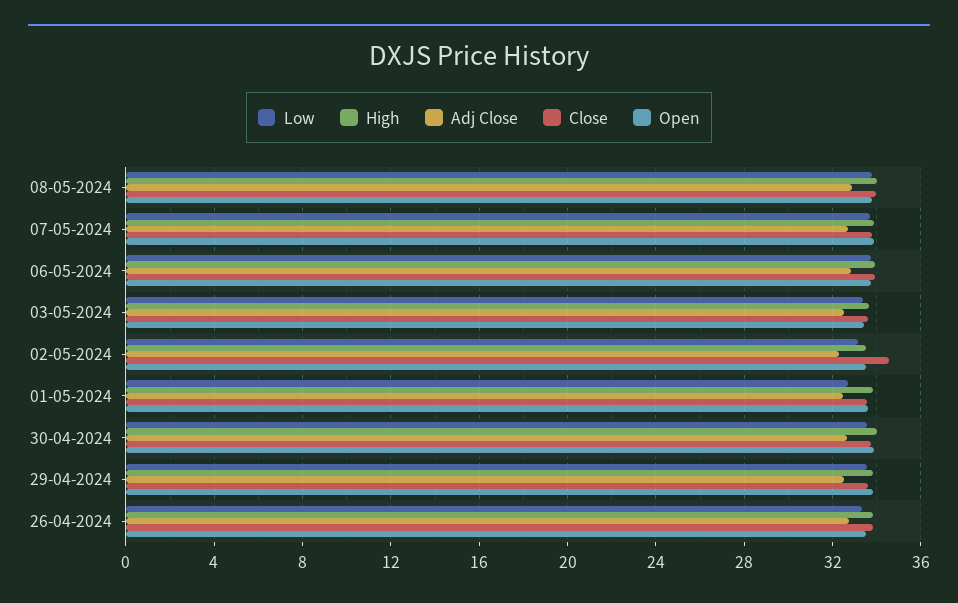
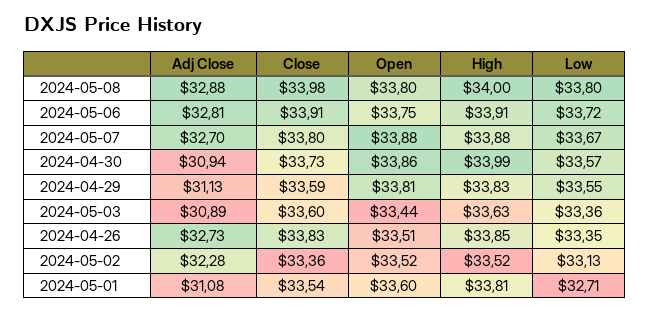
  {
    "Low": {
      "08-05-2024": 33.8,
      "07-05-2024": 33.67,
      "06-05-2024": 33.72,
      "03-05-2024": 33.36,
      "02-05-2024": 33.13,
      "01-05-2024": 32.71,
      "30-04-2024": 33.57,
      "29-04-2024": 33.55,
      "26-04-2024": 33.35
    },
    "High": {
      "08-05-2024": 34,
      "07-05-2024": 33.88,
      "06-05-2024": 33.91,
      "03-05-2024": 33.63,
      "02-05-2024": 33.52,
      "01-05-2024": 33.81,
      "30-04-2024": 33.99,
      "29-04-2024": 33.83,
      "26-04-2024": 33.85
    },
    "Adj Close": {
      "08-05-2024": 32.88,
      "07-05-2024": 32.7,
      "06-05-2024": 32.81,
-     "03-05-2024": 32.5,
+     "03-05-2024": 30.89,
      "02-05-2024": 32.28,
-     "01-05-2024": 32.5,
+     "01-05-2024": 31.08,
-     "30-04-2024": 32.5,
+     "30-04-2024": 30.94,
-     "29-04-2024": 32.5,
+     "29-04-2024": 31.13,
      "26-04-2024": 32.73
    },
    "Close": {
      "08-05-2024": 33.98,
      "07-05-2024": 33.8,
      "06-05-2024": 33.91,
      "03-05-2024": 33.6,
-     "02-05-2024": 34.5,
+     "02-05-2024": 33.36,
      "01-05-2024": 33.54,
      "30-04-2024": 33.73,
      "29-04-2024": 33.59,
      "26-04-2024": 33.83
    },
    "Open": {
      "08-05-2024": 33.8,
      "07-05-2024": 33.88,
      "06-05-2024": 33.75,
      "03-05-2024": 33.44,
      "02-05-2024": 33.52,
      "01-05-2024": 33.6,
      "30-04-2024": 33.86,
      "29-04-2024": 33.81,
      "26-04-2024": 33.51
    }
  }

